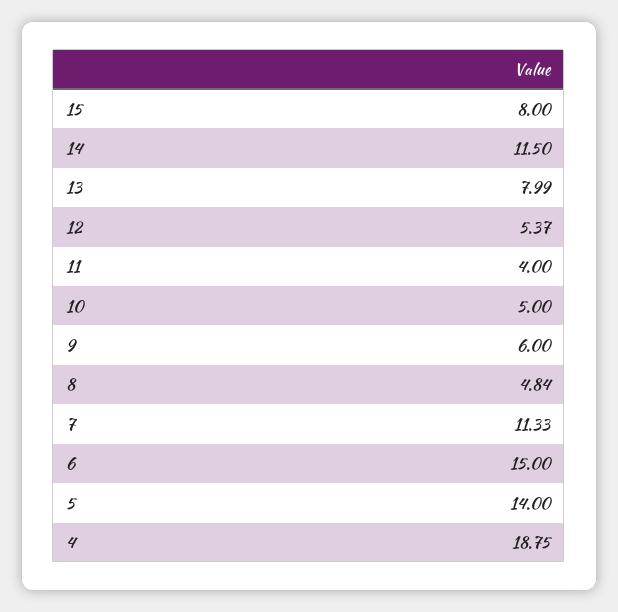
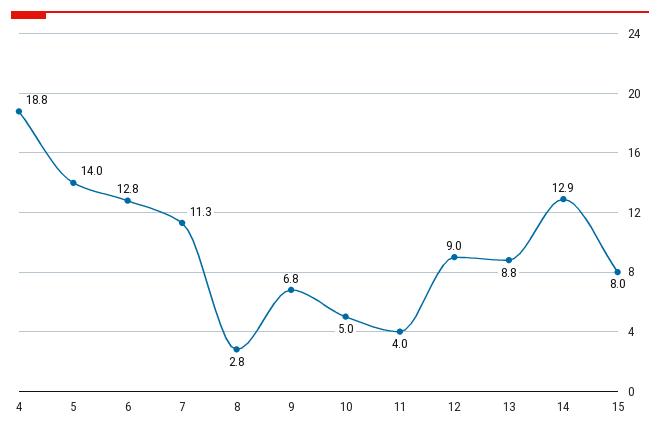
  {
    "15": 8,
-   "14": 11.5,
+   "14": 12.9,
-   "13": 7.99,
+   "13": 8.8,
-   "12": 5.37,
+   "12": 9,
    "11": 4,
    "10": 5,
-   "9": 6,
+   "9": 6.8,
-   "8": 4.84,
+   "8": 2.8,
    "7": 11.33,
-   "6": 15,
+   "6": 12.8,
    "5": 14,
    "4": 18.75
  }

